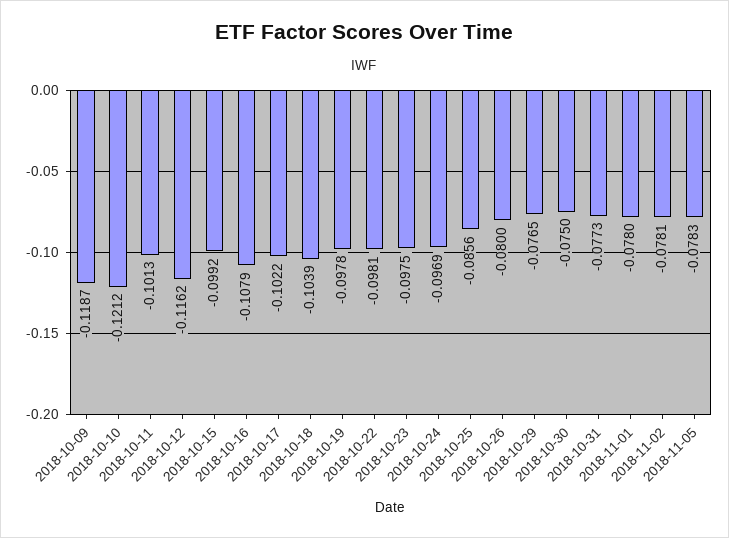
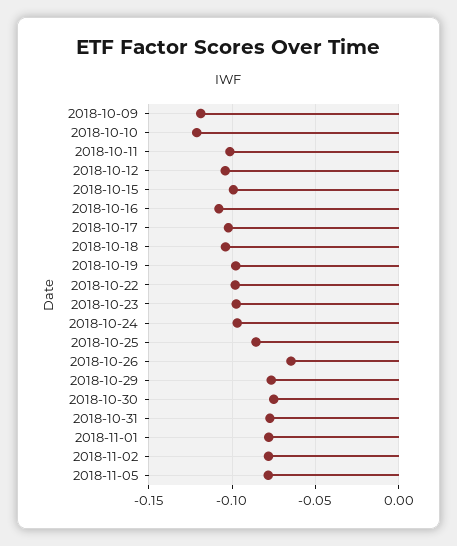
  {
    "2018-10-09": -0.1187,
    "2018-10-10": -0.1212,
    "2018-10-11": -0.1013,
-   "2018-10-12": -0.1162,
+   "2018-10-12": -0.105,
    "2018-10-15": -0.0992,
    "2018-10-16": -0.1079,
    "2018-10-17": -0.1022,
    "2018-10-18": -0.1039,
    "2018-10-19": -0.0978,
    "2018-10-22": -0.0981,
    "2018-10-23": -0.0975,
    "2018-10-24": -0.0969,
    "2018-10-25": -0.0856,
-   "2018-10-26": -0.08,
+   "2018-10-26": -0.065,
    "2018-10-29": -0.0765,
    "2018-10-30": -0.075,
    "2018-10-31": -0.0773,
    "2018-11-01": -0.078,
    "2018-11-02": -0.0781,
    "2018-11-05": -0.0783
  }

